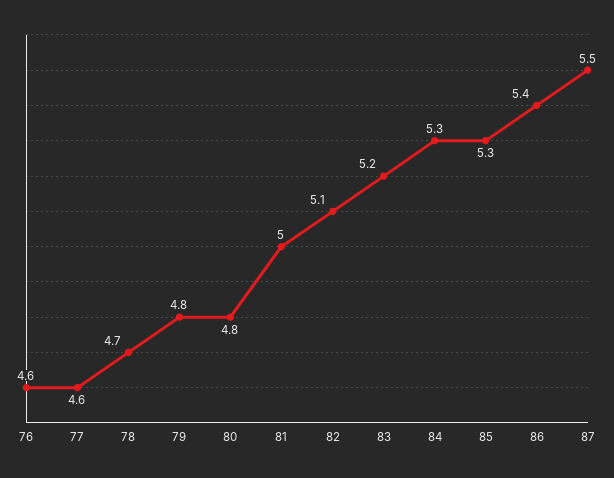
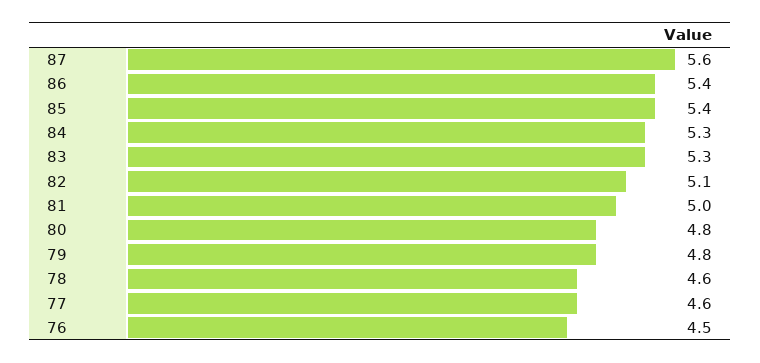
  {
-   "76": 4.6,
+   "76": 4.5,
    "77": 4.6,
-   "78": 4.7,
+   "78": 4.6,
    "79": 4.8,
    "80": 4.8,
    "81": 5,
    "82": 5.1,
-   "83": 5.2,
+   "83": 5.3,
    "84": 5.3,
-   "85": 5.3,
+   "85": 5.4,
    "86": 5.4,
-   "87": 5.5
+   "87": 5.6
  }

